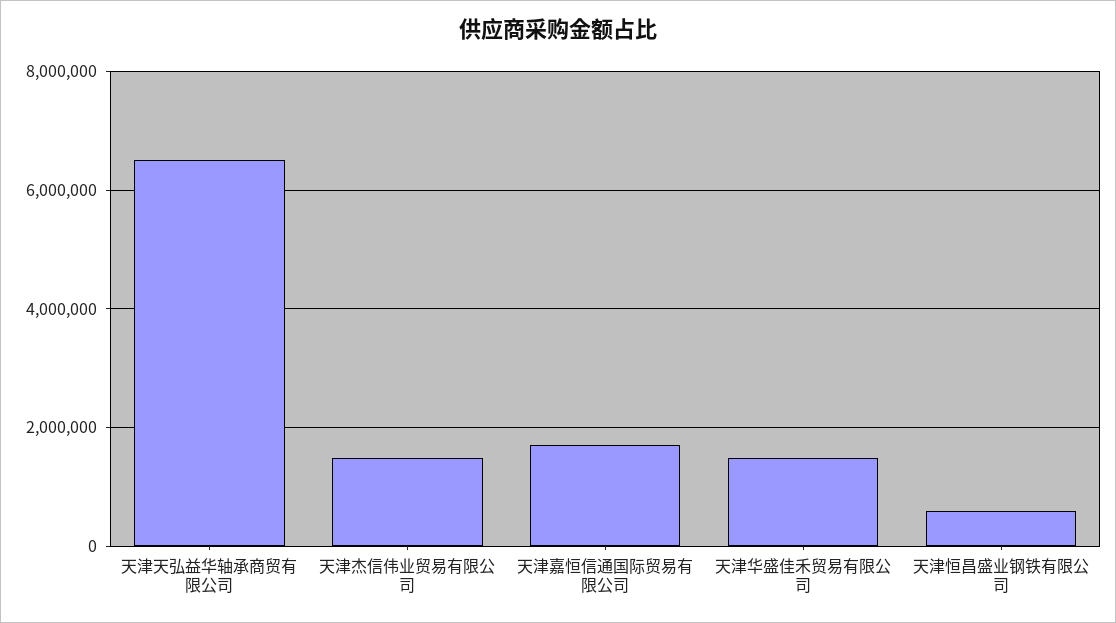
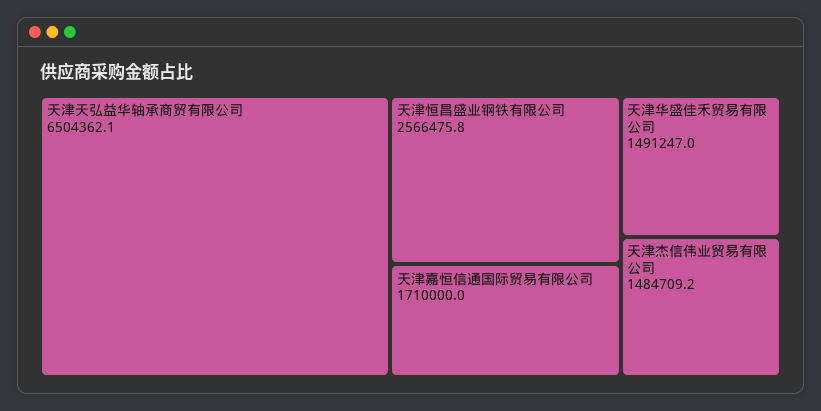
  {
    "天津天弘益华轴承商贸有限公司": 6504362.1,
    "天津杰信伟业贸易有限公司": 1484709.2,
    "天津嘉恒信通国际贸易有限公司": 1710000,
    "天津华盛佳禾贸易有限公司": 1491247,
-   "天津恒昌盛业钢铁有限公司": 600000
+   "天津恒昌盛业钢铁有限公司": 2566475.8
  }

